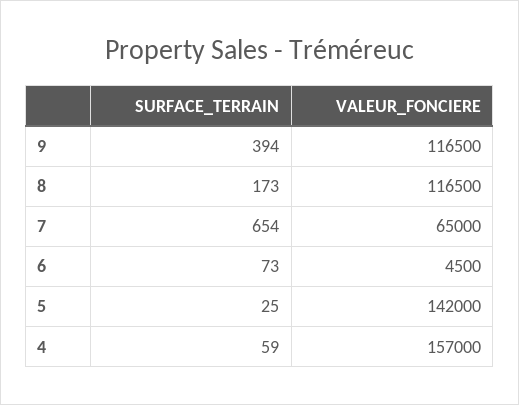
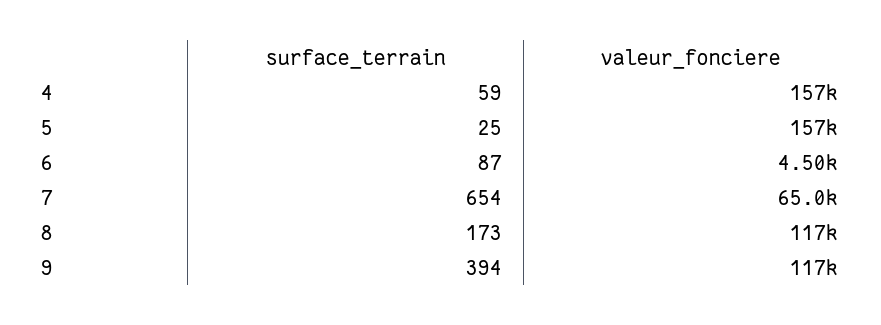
  {
    "SURFACE_TERRAIN": {
      "9": 394,
      "8": 173,
      "7": 654,
-     "6": 73,
+     "6": 87,
      "5": 25,
      "4": 59
    },
    "VALEUR_FONCIERE": {
      "9": 116500,
      "8": 116500,
      "7": 65000,
      "6": 4500,
-     "5": 142000,
+     "5": 157000,
      "4": 157000
    }
  }

